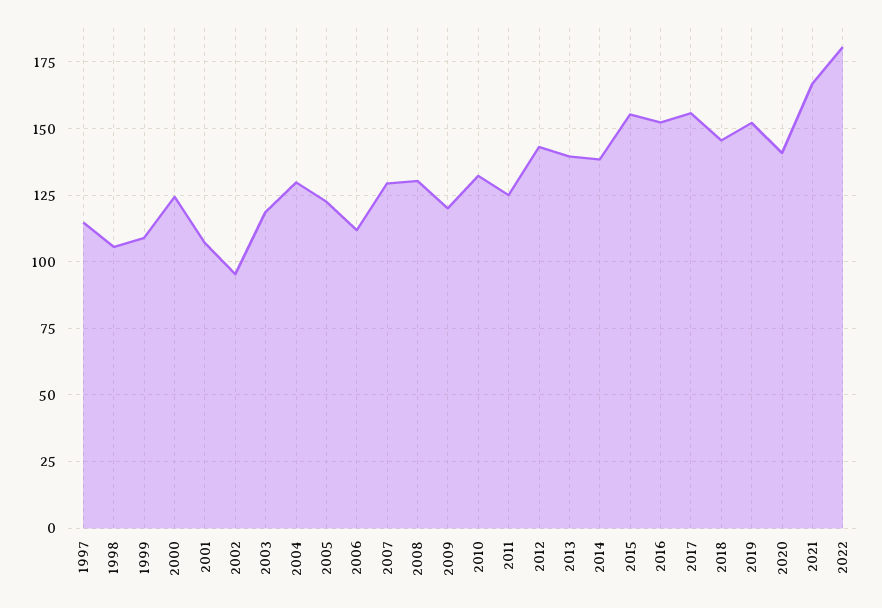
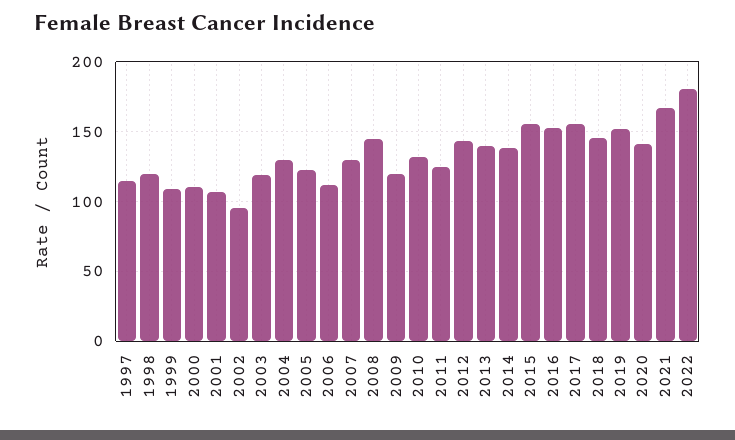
  {
    "1997": 115,
-   "1998": 105,
+   "1998": 120,
    "1999": 110,
-   "2000": 125,
+   "2000": 110,
    "2001": 107.5,
    "2002": 95,
    "2003": 117.5,
    "2004": 130,
    "2005": 122.5,
    "2006": 112.5,
    "2007": 130,
-   "2008": 130,
+   "2008": 145,
    "2009": 120,
    "2010": 132.5,
    "2011": 125,
    "2012": 142.5,
    "2013": 140,
    "2014": 137.5,
    "2015": 155,
    "2016": 152.5,
    "2017": 155,
    "2018": 145,
    "2019": 152.5,
    "2020": 140,
    "2021": 167.5,
    "2022": 180
  }

